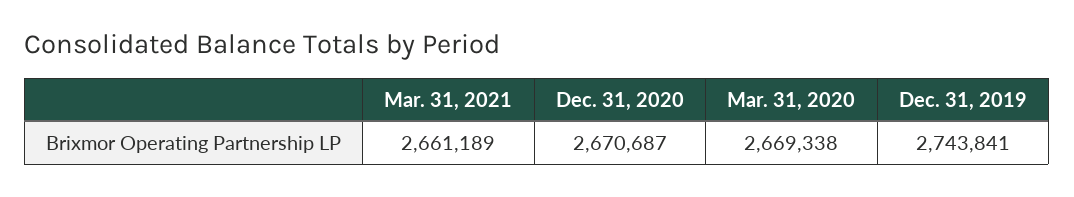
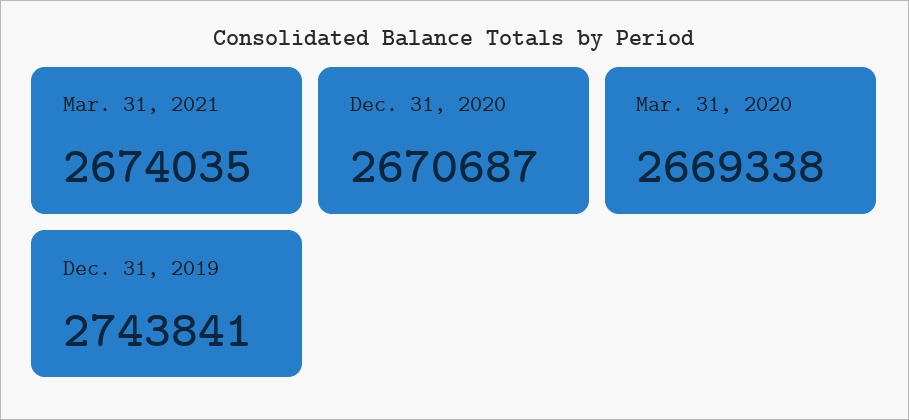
  {
-   "Mar. 31, 2021": 2661189,
+   "Mar. 31, 2021": 2674035,
    "Dec. 31, 2020": 2670687,
    "Mar. 31, 2020": 2669338,
    "Dec. 31, 2019": 2743841
  }

